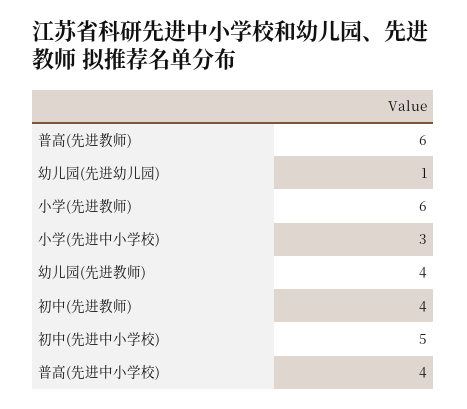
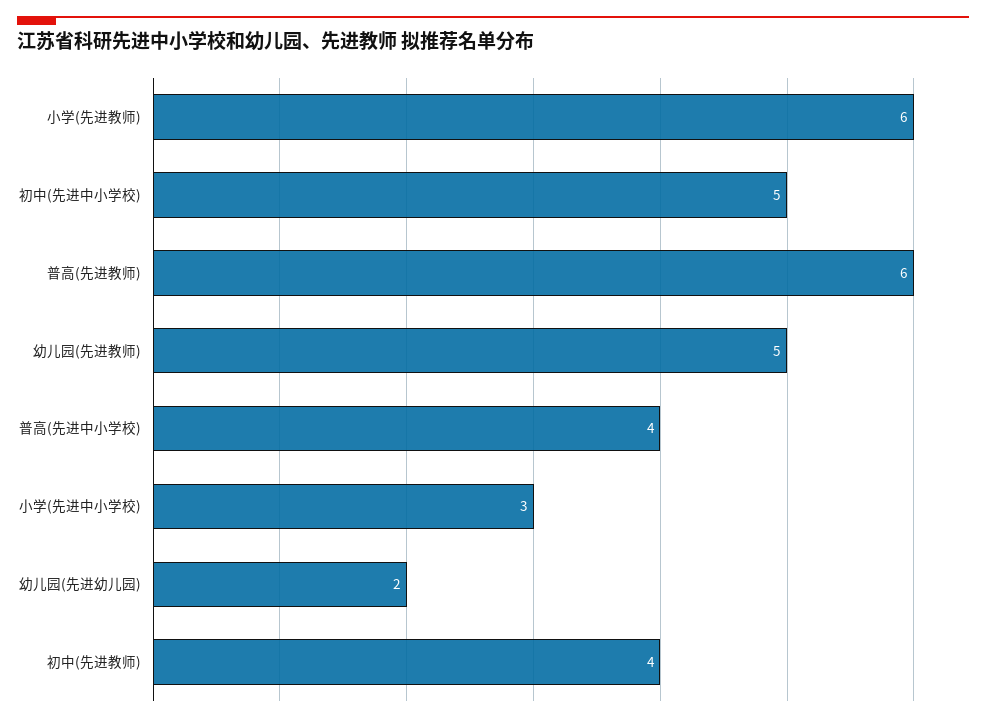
  {
    "普高(先进教师)": 6,
-   "幼儿园(先进幼儿园)": 1,
+   "幼儿园(先进幼儿园)": 2,
    "小学(先进教师)": 6,
    "小学(先进中小学校)": 3,
-   "幼儿园(先进教师)": 4,
+   "幼儿园(先进教师)": 5,
    "初中(先进教师)": 4,
    "初中(先进中小学校)": 5,
    "普高(先进中小学校)": 4
  }

